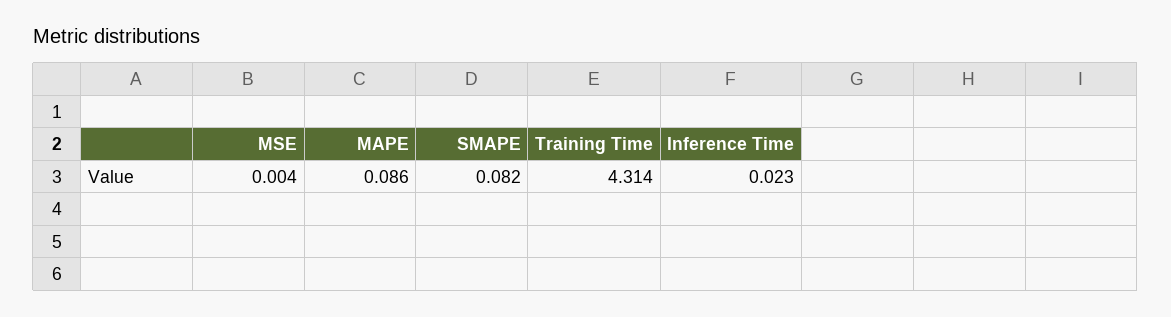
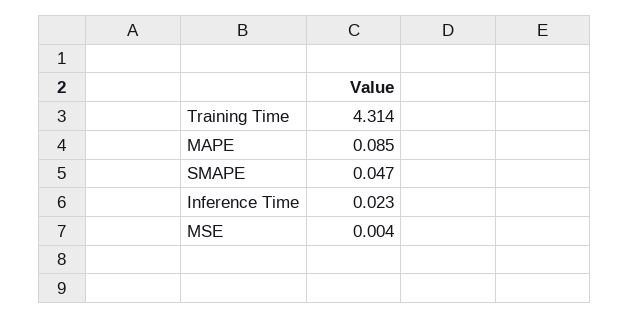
  {
    "MSE": 0.004,
-   "MAPE": 0.086,
+   "MAPE": 0.085,
-   "SMAPE": 0.082,
+   "SMAPE": 0.047,
    "Training Time": 4.314,
    "Inference Time": 0.023
  }

